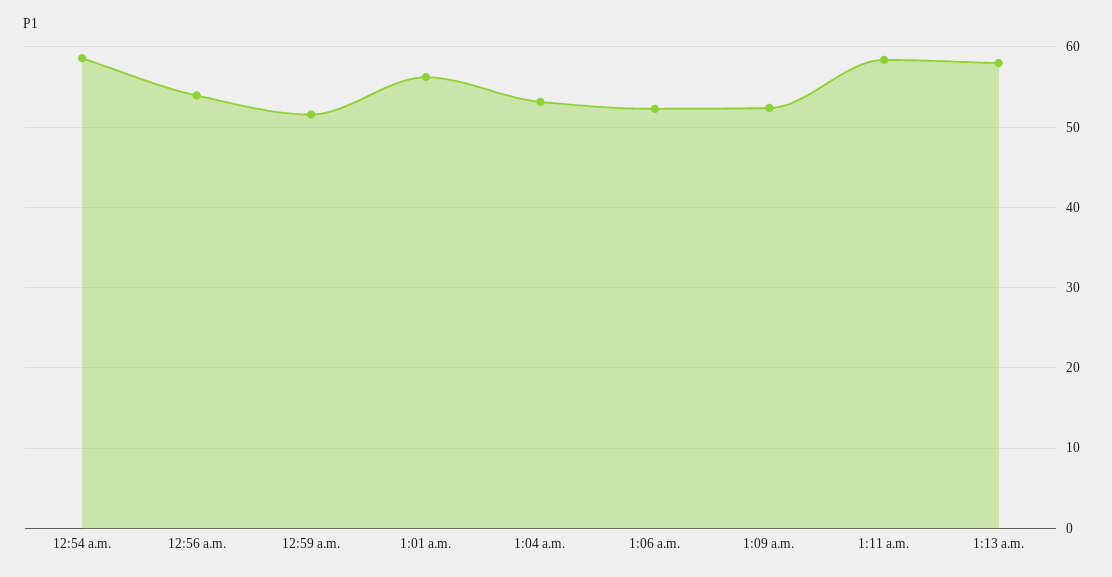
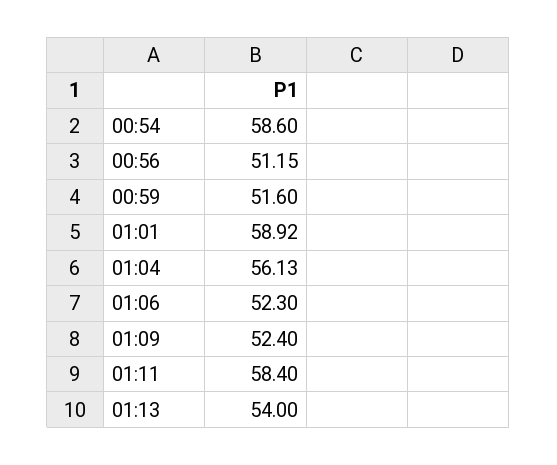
  {
    "12:54 a.m.": 58.6,
-   "12:56 a.m.": 54,
+   "12:56 a.m.": 51.15,
    "12:59 a.m.": 51.6,
-   "1:01 a.m.": 56,
+   "1:01 a.m.": 58.92,
-   "1:04 a.m.": 53,
+   "1:04 a.m.": 56.13,
    "1:06 a.m.": 52.3,
    "1:09 a.m.": 52.4,
    "1:11 a.m.": 58.4,
-   "1:13 a.m.": 58
+   "1:13 a.m.": 54
  }

